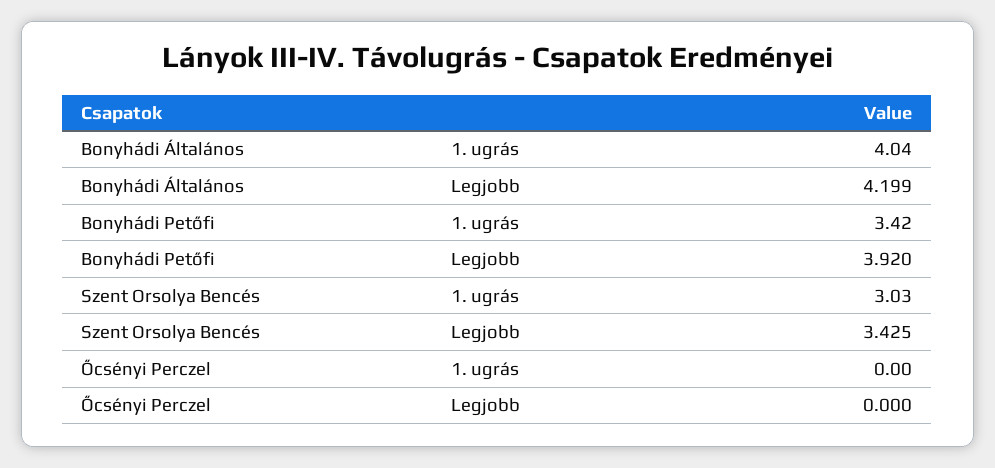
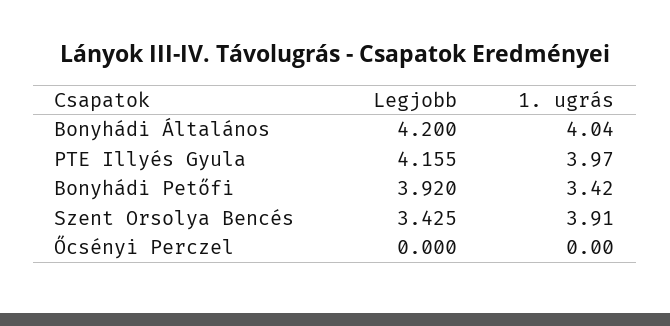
  {
    "Bonyhádi Általános": {
      "1. ugrás": 4.04,
-     "Legjobb": 4.199
+     "Legjobb": 4.2
    },
    "Bonyhádi Petőfi": {
      "1. ugrás": 3.42,
      "Legjobb": 3.92
    },
    "Szent Orsolya Bencés": {
-     "1. ugrás": 3.03,
+     "1. ugrás": 3.91,
      "Legjobb": 3.425
    },
    "Őcsényi Perczel": {
      "1. ugrás": 0,
      "Legjobb": 0
-   }
+   },
+   "PTE Illyés Gyula": {
+     "Legjobb": 4.155,
+     "1. ugrás": 3.97
+   }
  }

